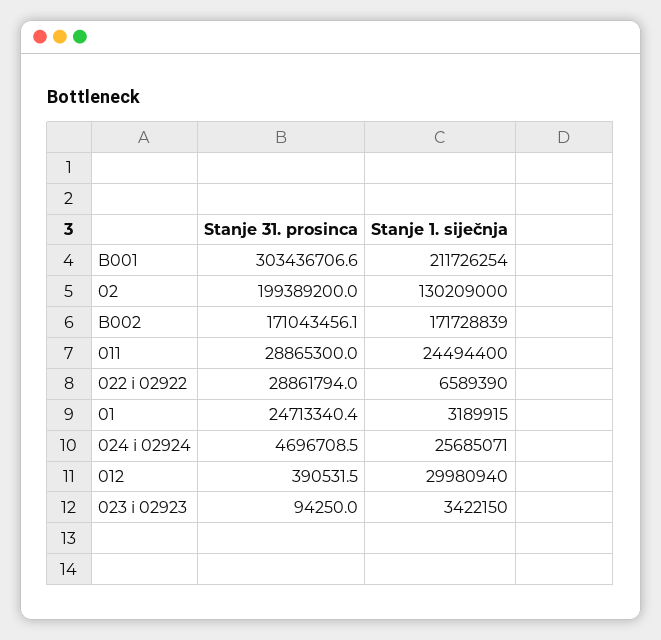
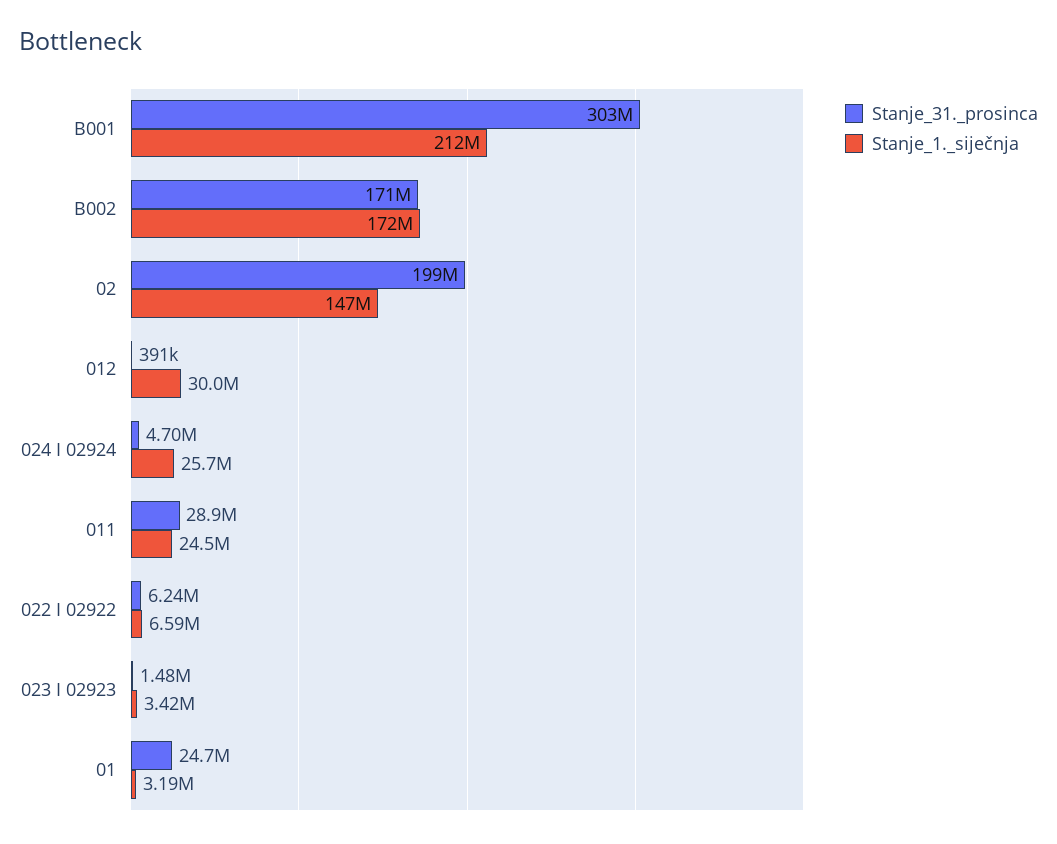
  {
    "Stanje 31. prosinca": {
      "B001": 303436706.6,
      "02": 199389200,
      "B002": 171043456.1,
      "011": 28865300,
-     "022 i 02922": 28861794,
+     "022 i 02922": 6240000,
      "01": 24713340.4,
      "024 i 02924": 4696708.5,
      "012": 390531.5,
-     "023 i 02923": 94250
+     "023 i 02923": 1480000
    },
    "Stanje 1. siječnja": {
      "B001": 211726254,
-     "02": 130209000,
+     "02": 147000000,
      "B002": 171728839,
      "011": 24494400,
      "022 i 02922": 6589390,
      "01": 3189915,
      "024 i 02924": 25685071,
      "012": 29980940,
      "023 i 02923": 3422150
    }
  }

